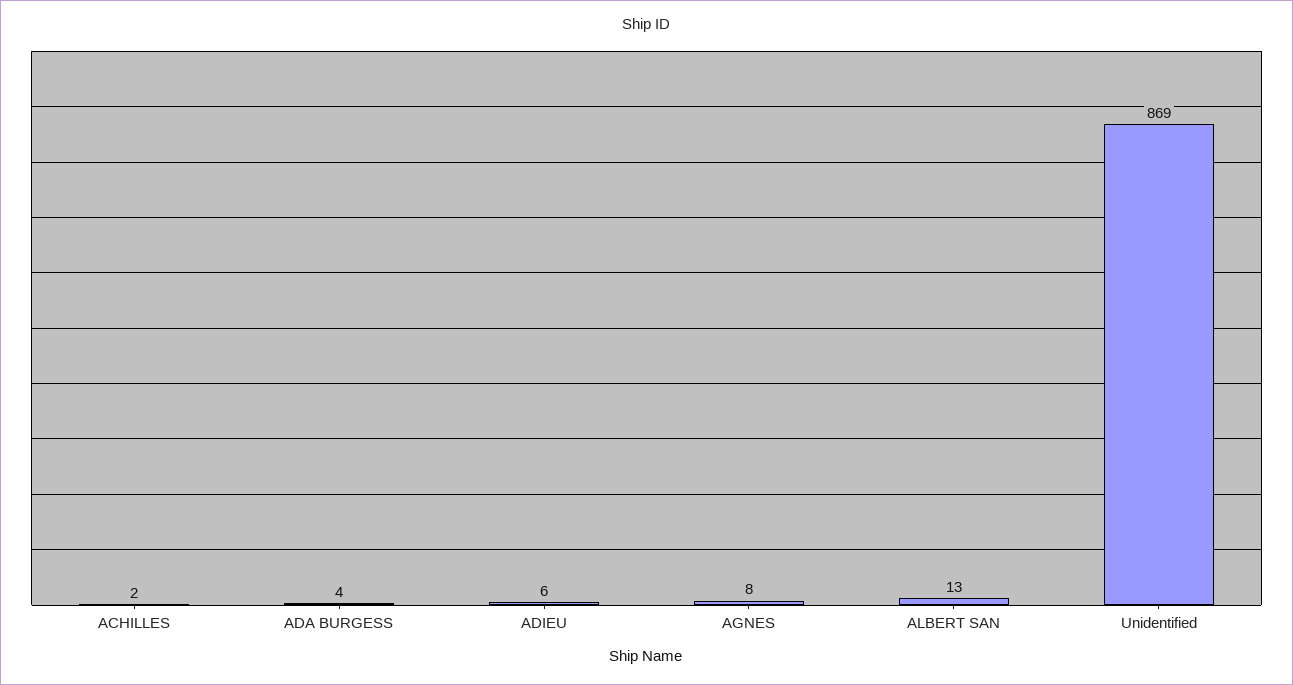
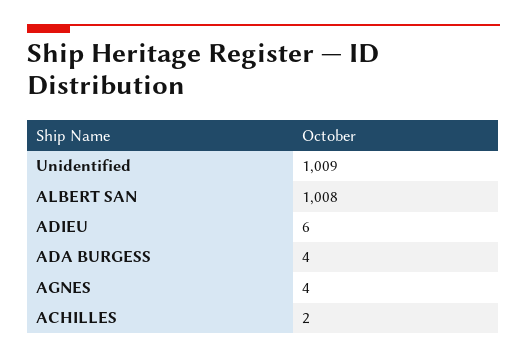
  {
    "ACHILLES": 2,
    "ADA BURGESS": 4,
    "ADIEU": 6,
-   "AGNES": 8,
+   "AGNES": 4,
-   "ALBERT SAN": 13,
+   "ALBERT SAN": 1008,
-   "Unidentified": 869
+   "Unidentified": 1009
  }

